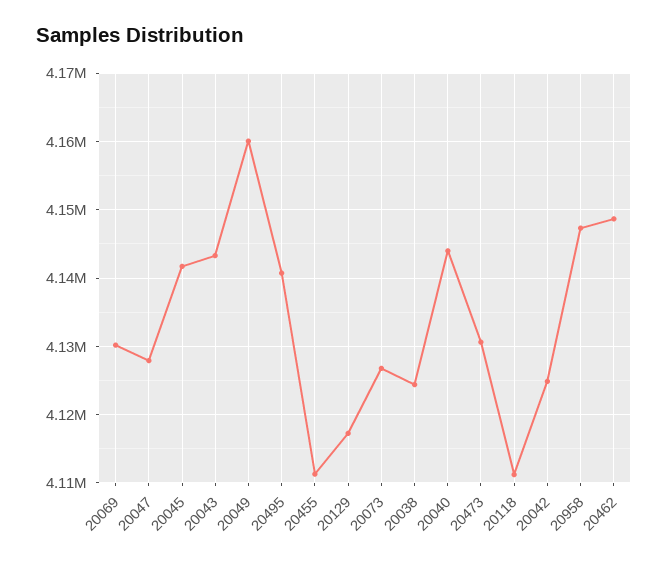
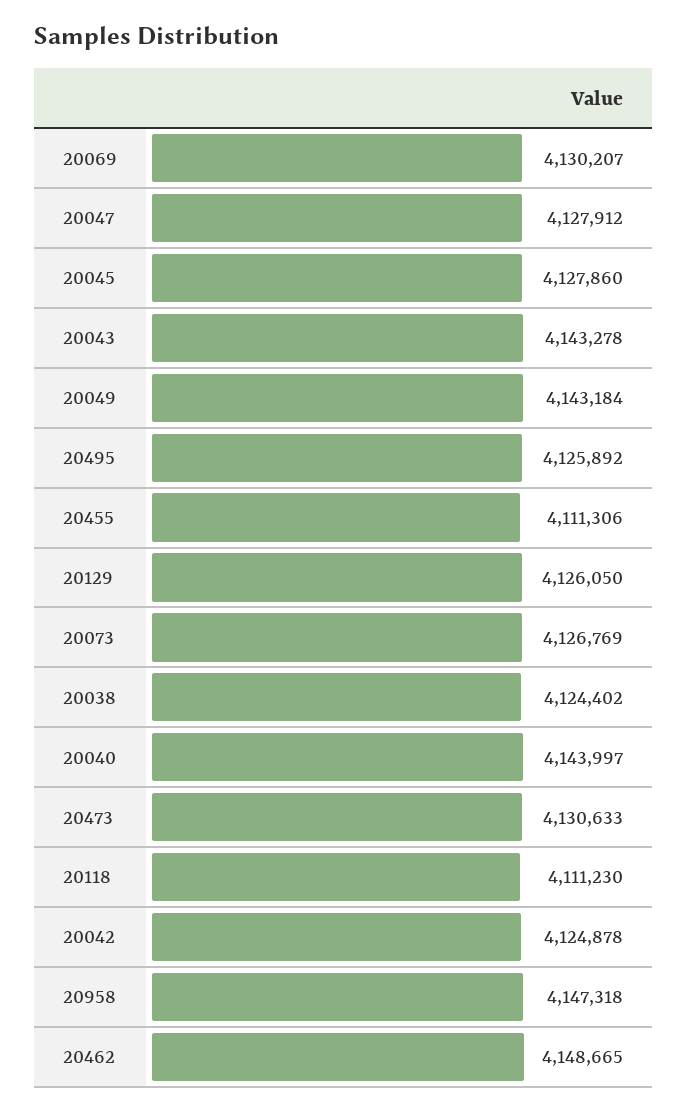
  {
    "20069": 4130207,
    "20047": 4127912,
-   "20045": 4142000,
+   "20045": 4127860,
    "20043": 4143278,
-   "20049": 4160000,
+   "20049": 4143184,
-   "20495": 4141000,
+   "20495": 4125892,
    "20455": 4111306,
-   "20129": 4117000,
+   "20129": 4126050,
    "20073": 4126769,
    "20038": 4124402,
    "20040": 4143997,
    "20473": 4130633,
    "20118": 4111230,
    "20042": 4124878,
    "20958": 4147318,
    "20462": 4148665
  }

